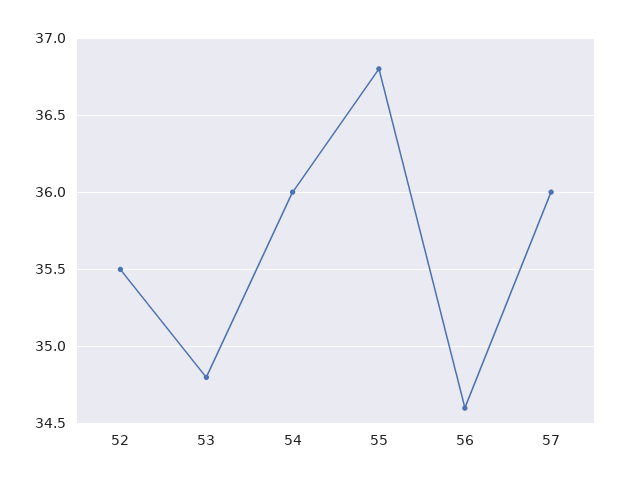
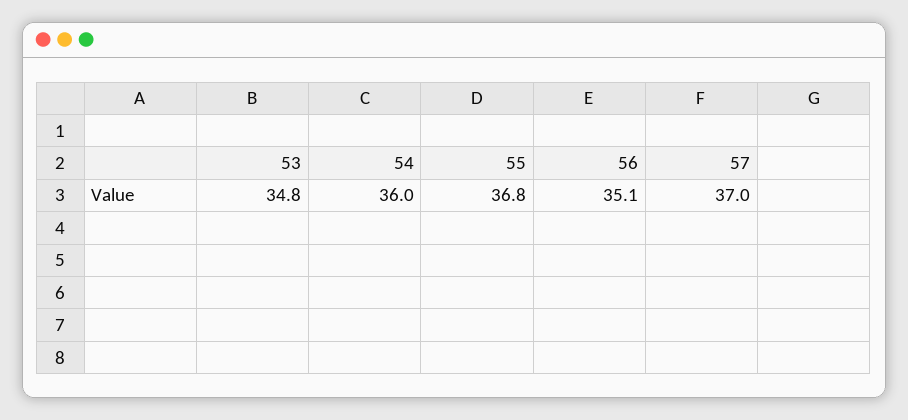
  {
-   "52": 35.5,
    "53": 34.8,
    "54": 36,
    "55": 36.8,
-   "56": 34.6,
+   "56": 35.1,
-   "57": 36
+   "57": 37
  }

